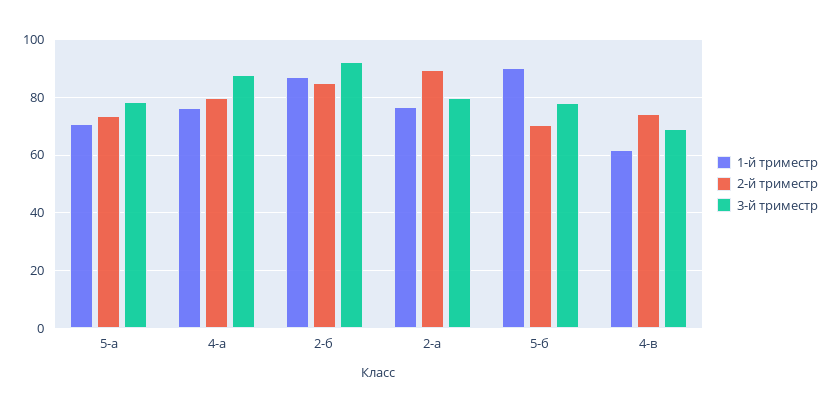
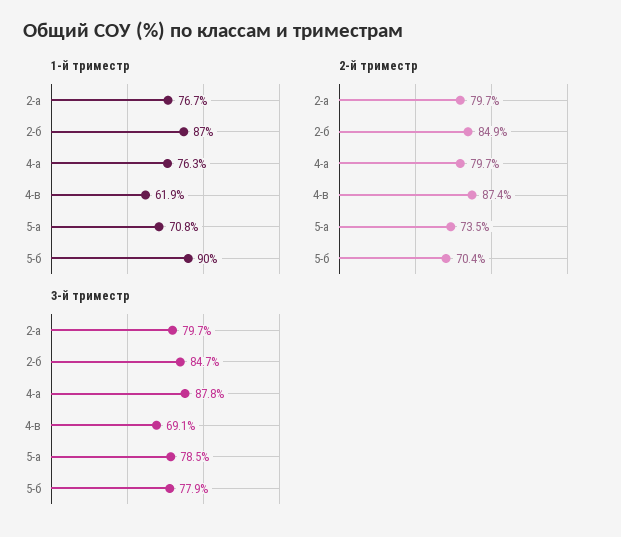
  {
    "1-й триместр": {
      "5-а": 70.8,
      "4-а": 76.3,
      "2-б": 87,
      "2-а": 76.7,
      "5-б": 90,
      "4-в": 61.9
    },
    "2-й триместр": {
      "5-а": 73.5,
      "4-а": 79.7,
      "2-б": 84.9,
-     "2-а": 90,
+     "2-а": 79.7,
      "5-б": 70.4,
-     "4-в": 75
+     "4-в": 87.4
    },
    "3-й триместр": {
      "5-а": 78.5,
      "4-а": 87.8,
-     "2-б": 92.5,
+     "2-б": 84.7,
      "2-а": 79.7,
      "5-б": 77.9,
      "4-в": 69.1
    }
  }

